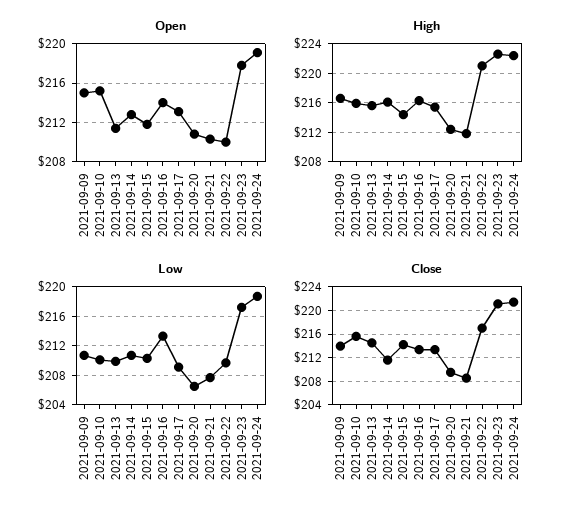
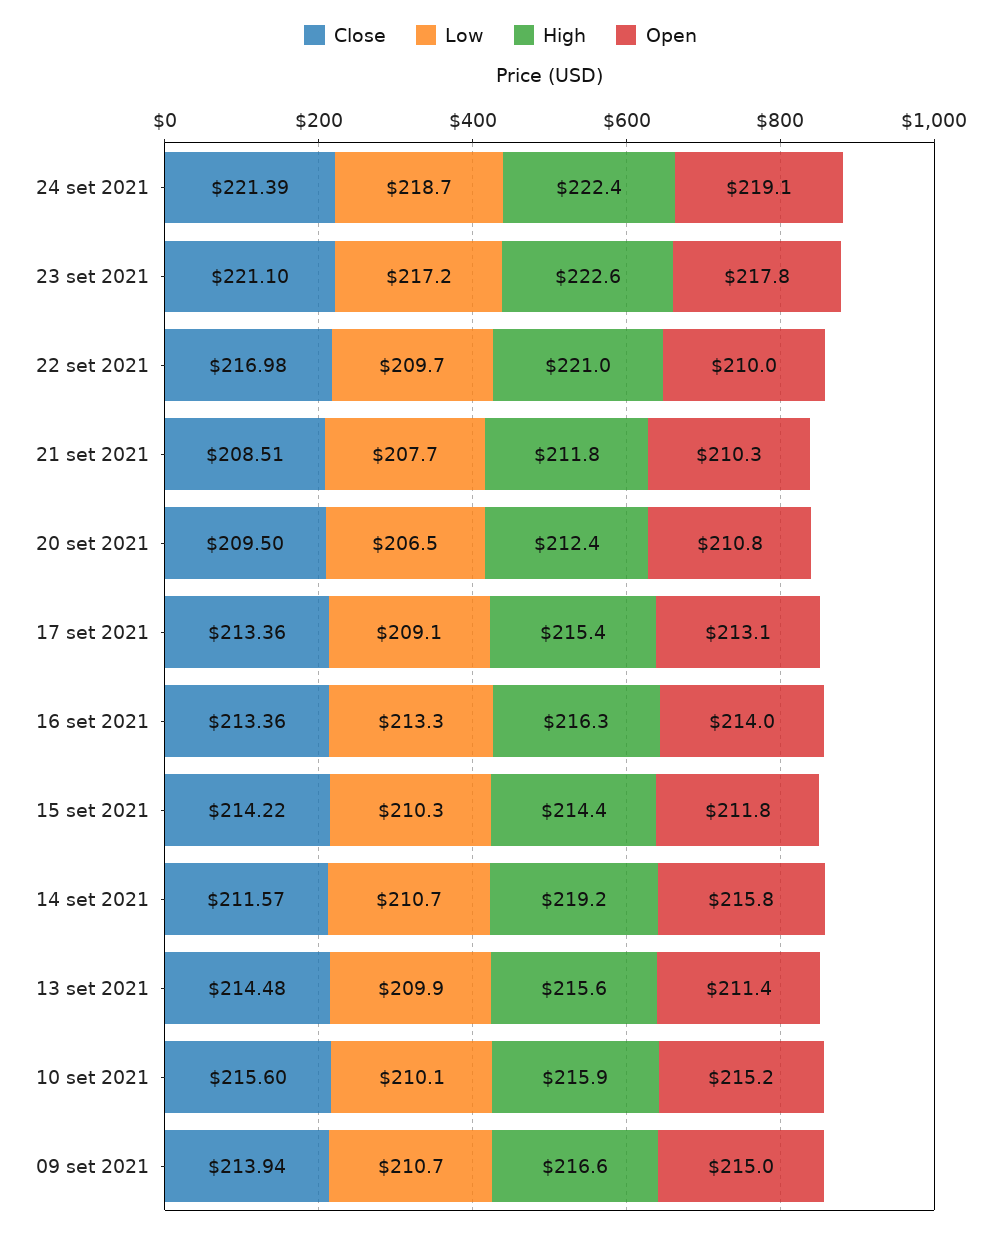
  {
    "Open": {
      "2021-09-09": 215,
      "2021-09-10": 215.2,
      "2021-09-13": 211.4,
-     "2021-09-14": 213,
+     "2021-09-14": 215.8,
      "2021-09-15": 211.8,
      "2021-09-16": 214,
      "2021-09-17": 213.1,
      "2021-09-20": 210.8,
      "2021-09-21": 210.3,
      "2021-09-22": 210,
      "2021-09-23": 217.8,
      "2021-09-24": 219.1
    },
    "High": {
      "2021-09-09": 216.6,
      "2021-09-10": 215.9,
      "2021-09-13": 215.6,
-     "2021-09-14": 216,
+     "2021-09-14": 219.2,
      "2021-09-15": 214.4,
      "2021-09-16": 216.3,
      "2021-09-17": 215.4,
      "2021-09-20": 212.4,
      "2021-09-21": 211.8,
      "2021-09-22": 221,
      "2021-09-23": 222.6,
      "2021-09-24": 222.4
    },
    "Low": {
      "2021-09-09": 210.7,
      "2021-09-10": 210.1,
      "2021-09-13": 209.9,
      "2021-09-14": 210.7,
      "2021-09-15": 210.3,
      "2021-09-16": 213.3,
      "2021-09-17": 209.1,
      "2021-09-20": 206.5,
      "2021-09-21": 207.7,
      "2021-09-22": 209.7,
      "2021-09-23": 217.2,
      "2021-09-24": 218.7
    },
    "Close": {
      "2021-09-09": 213.94,
      "2021-09-10": 215.6,
      "2021-09-13": 214.48,
      "2021-09-14": 211.57,
      "2021-09-15": 214.22,
      "2021-09-16": 213.36,
      "2021-09-17": 213.36,
      "2021-09-20": 209.5,
      "2021-09-21": 208.51,
      "2021-09-22": 216.98,
      "2021-09-23": 221.1,
      "2021-09-24": 221.39
    }
  }

